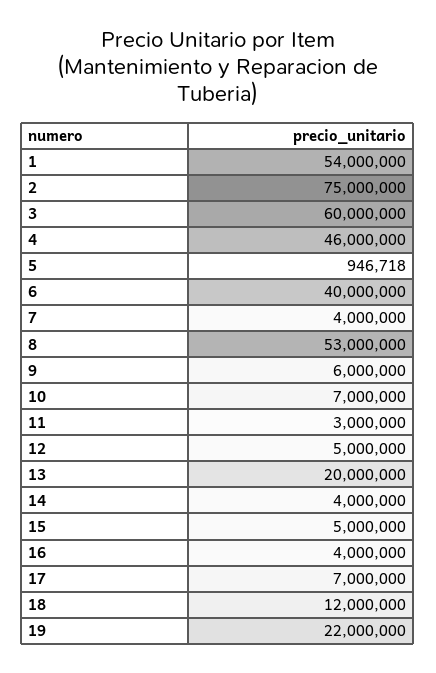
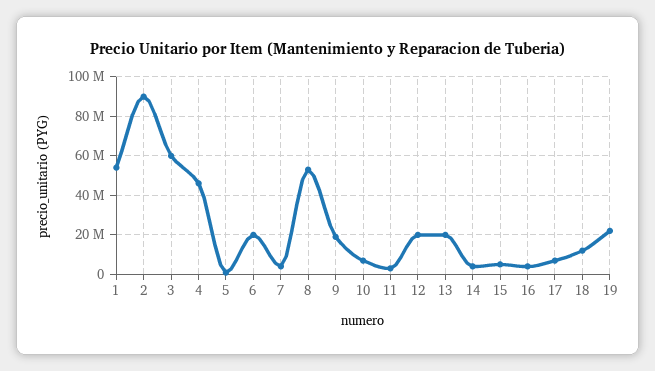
  {
    "1": 54000000,
-   "2": 75000000,
+   "2": 90000000,
    "3": 60000000,
    "4": 46000000,
    "5": 946718,
-   "6": 40000000,
+   "6": 20000000,
    "7": 4000000,
    "8": 53000000,
-   "9": 6000000,
+   "9": 20000000,
    "10": 7000000,
    "11": 3000000,
-   "12": 5000000,
+   "12": 20000000,
    "13": 20000000,
    "14": 4000000,
    "15": 5000000,
    "16": 4000000,
    "17": 7000000,
    "18": 12000000,
    "19": 22000000
  }

